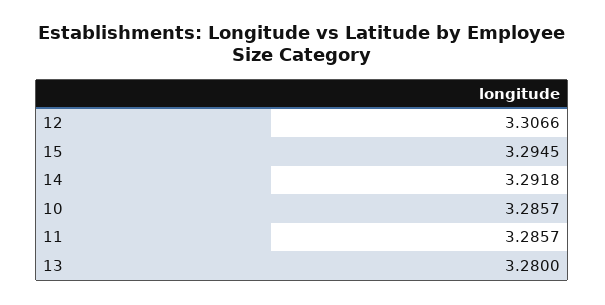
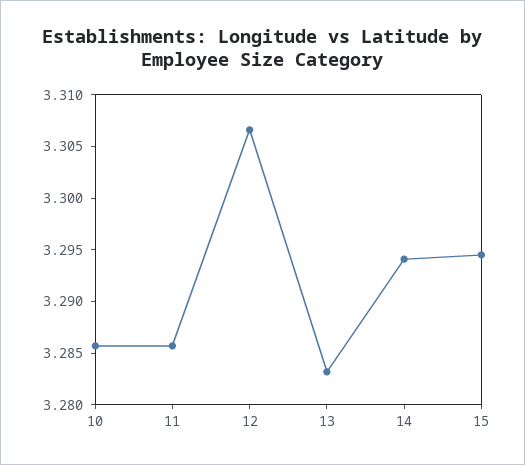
  {
    "12": 3.3066,
    "15": 3.2945,
-   "14": 3.2918,
+   "14": 3.294,
    "10": 3.2857,
    "11": 3.2857,
-   "13": 3.28
+   "13": 3.283
  }

